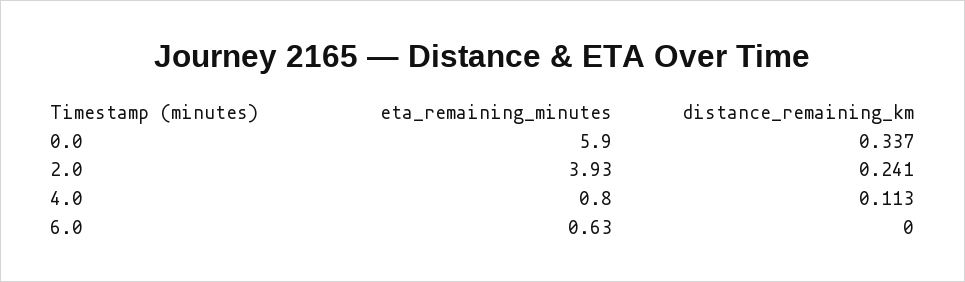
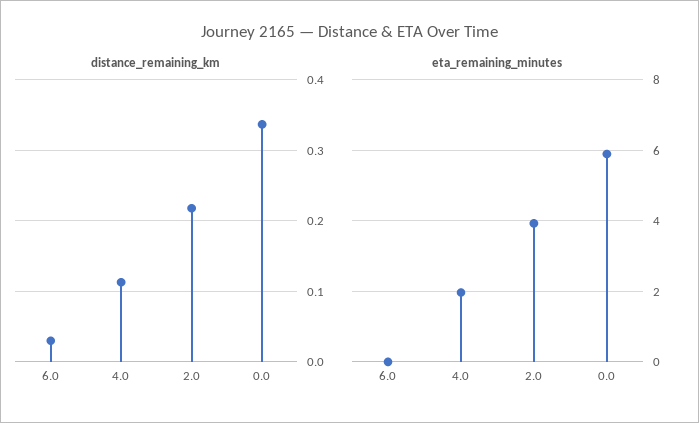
  {
    "eta_remaining_minutes": {
      "0.0": 5.9,
      "2.0": 3.93,
-     "4.0": 0.8,
+     "4.0": 2,
-     "6.0": 0.63
+     "6.0": 0
    },
    "distance_remaining_km": {
      "0.0": 0.337,
-     "2.0": 0.241,
+     "2.0": 0.22,
      "4.0": 0.113,
-     "6.0": 0
+     "6.0": 0.03
    }
  }

